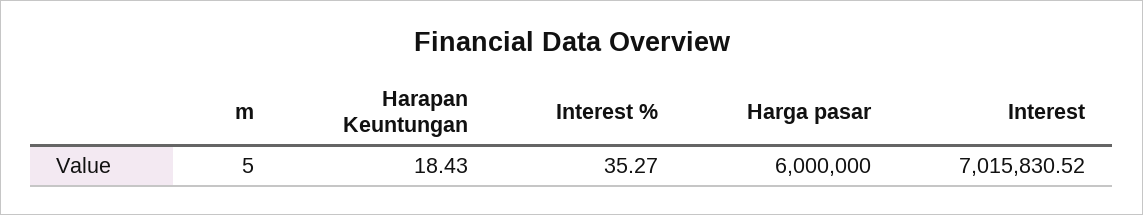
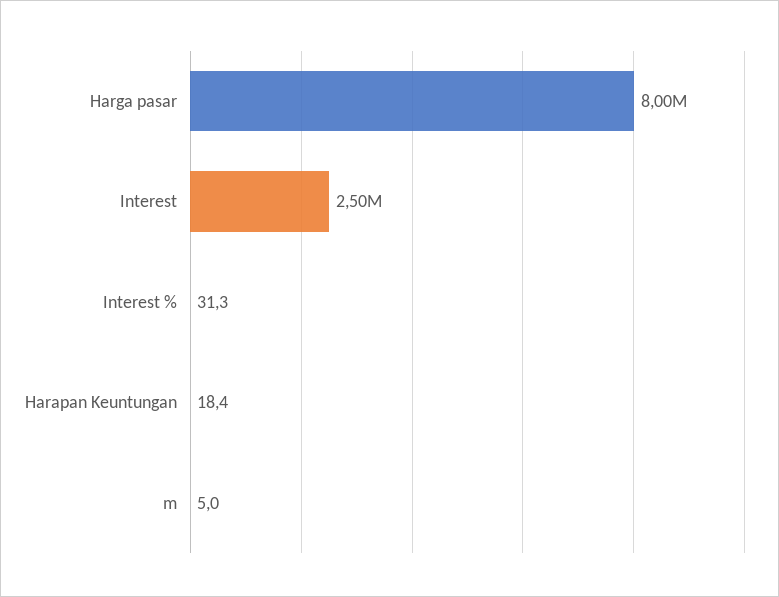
  {
    "m": 5,
    "Harapan Keuntungan": 18.43,
-   "Interest %": 35.27,
+   "Interest %": 31.3,
-   "Harga pasar": 6000000,
+   "Harga pasar": 8000000,
-   "Interest": 7015830.52
+   "Interest": 2500000
  }

